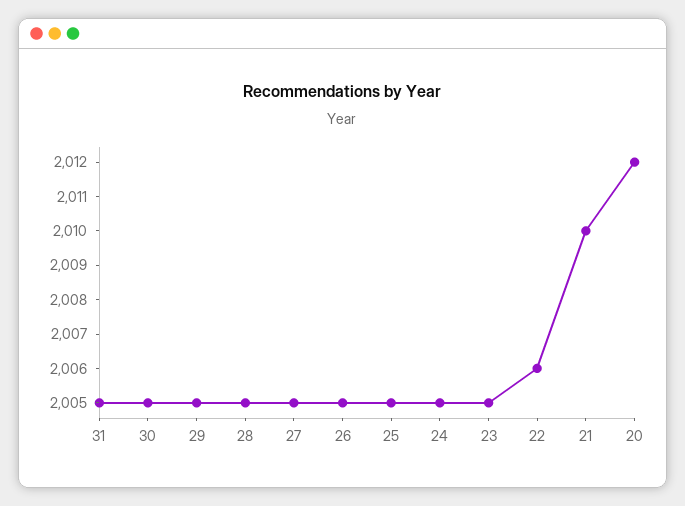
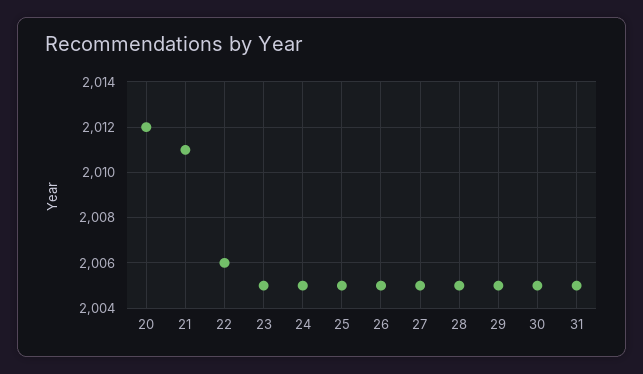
  {
    "31": 2005,
    "30": 2005,
    "29": 2005,
    "28": 2005,
    "27": 2005,
    "26": 2005,
    "25": 2005,
    "24": 2005,
    "23": 2005,
    "22": 2006,
-   "21": 2010,
+   "21": 2011,
    "20": 2012
  }

